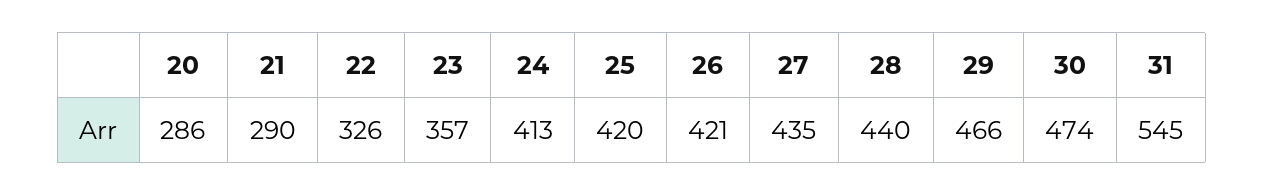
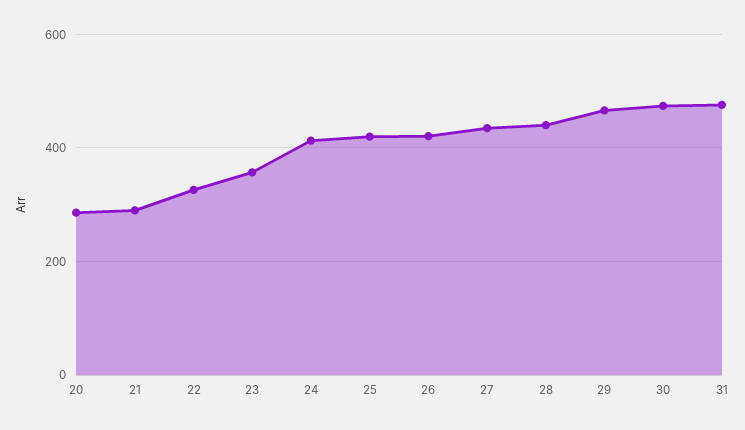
  {
    "20": 286,
    "21": 290,
    "22": 326,
    "23": 357,
    "24": 413,
    "25": 420,
    "26": 421,
    "27": 435,
    "28": 440,
    "29": 466,
    "30": 474,
-   "31": 545
+   "31": 480
  }

